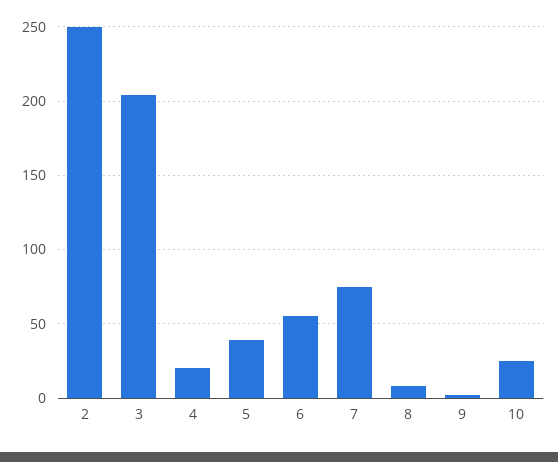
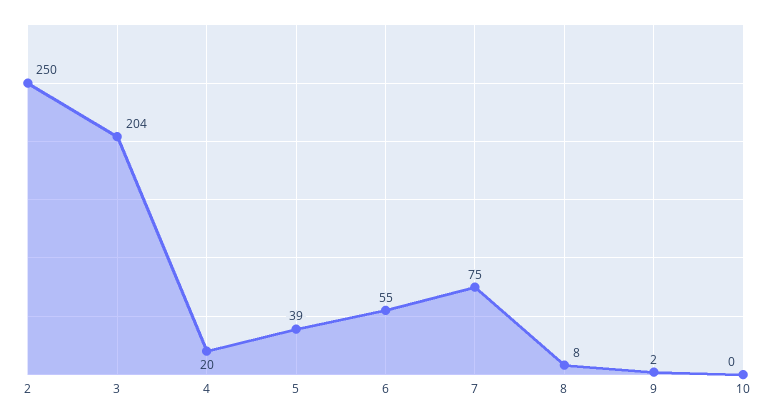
  {
    "2": 250,
    "3": 204,
    "4": 20,
    "5": 39,
    "6": 55,
    "7": 75,
    "8": 8,
    "9": 2,
-   "10": 25
+   "10": 0
  }

